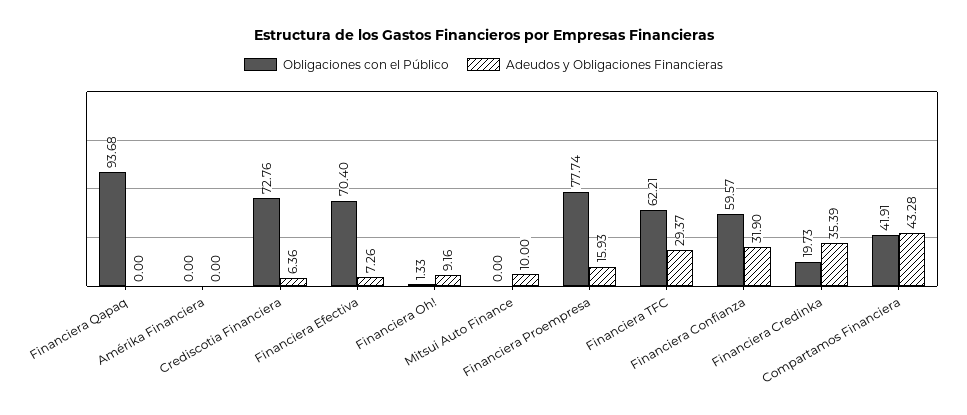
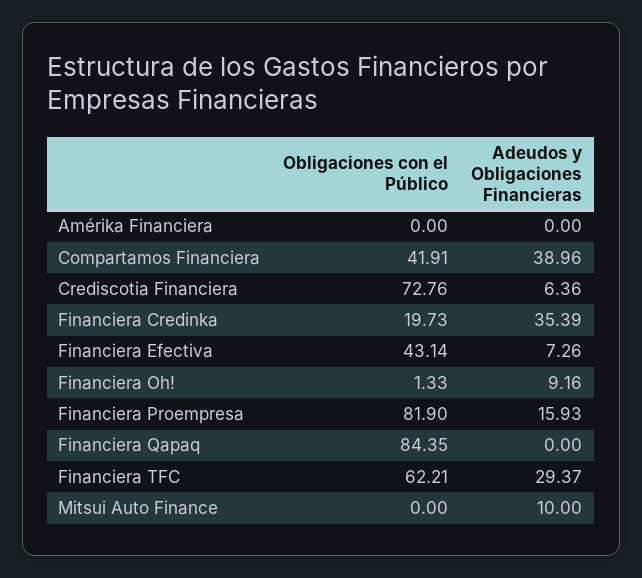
  {
    "Obligaciones con el Público": {
-     "Financiera Qapaq": 93.68,
+     "Financiera Qapaq": 84.35,
      "Amérika Financiera": 0,
      "Crediscotia Financiera": 72.76,
-     "Financiera Efectiva": 70.4,
+     "Financiera Efectiva": 43.14,
      "Financiera Oh!": 1.33,
      "Mitsui Auto Finance": 0,
-     "Financiera Proempresa": 77.74,
+     "Financiera Proempresa": 81.9,
      "Financiera TFC": 62.21,
-     "Financiera Confianza": 59.57,
      "Financiera Credinka": 19.73,
      "Compartamos Financiera": 41.91
    },
    "Adeudos y Obligaciones Financieras": {
      "Financiera Qapaq": 0,
      "Amérika Financiera": 0,
      "Crediscotia Financiera": 6.36,
      "Financiera Efectiva": 7.26,
      "Financiera Oh!": 9.16,
      "Mitsui Auto Finance": 10,
      "Financiera Proempresa": 15.93,
      "Financiera TFC": 29.37,
-     "Financiera Confianza": 31.9,
      "Financiera Credinka": 35.39,
-     "Compartamos Financiera": 43.28
+     "Compartamos Financiera": 38.96
    }
  }

